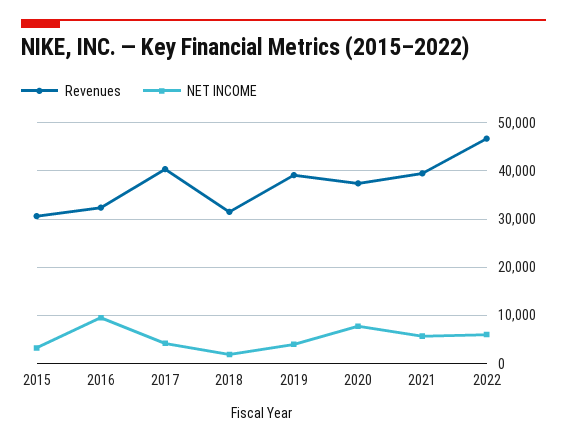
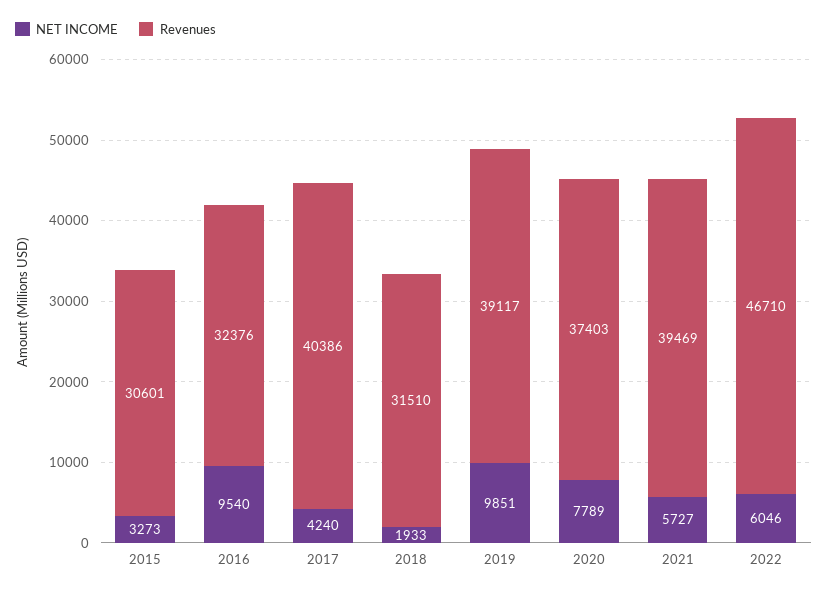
  {
    "Revenues": {
      "2015": 30601,
      "2016": 32376,
      "2017": 40386,
      "2018": 31510,
      "2019": 39117,
      "2020": 37403,
      "2021": 39469,
      "2022": 46710
    },
    "NET INCOME": {
      "2015": 3273,
      "2016": 9540,
      "2017": 4240,
      "2018": 1933,
-     "2019": 4000,
+     "2019": 9851,
      "2020": 7789,
      "2021": 5727,
      "2022": 6046
    }
  }

